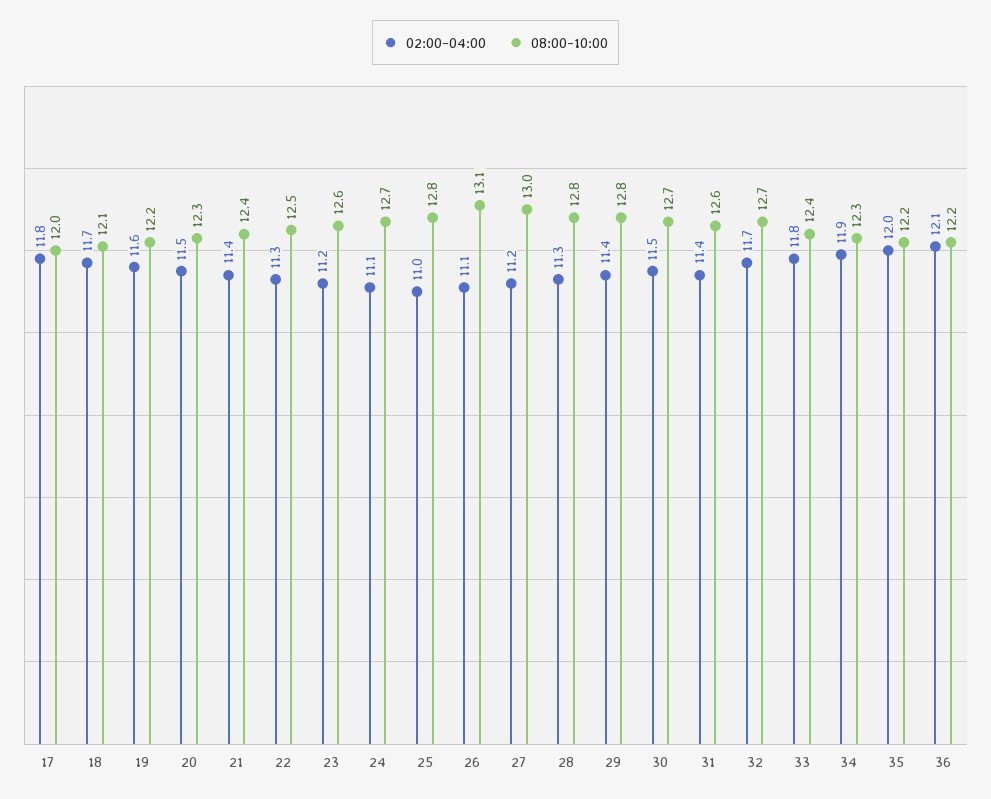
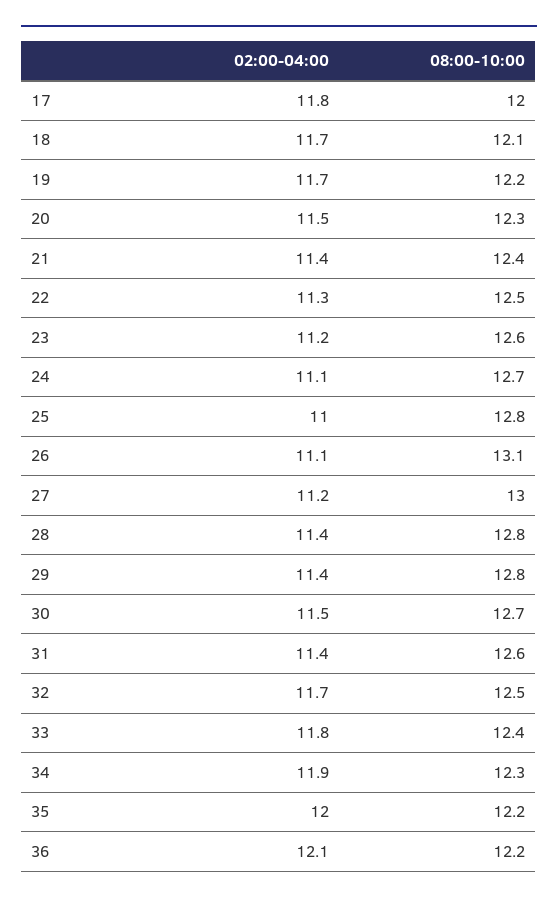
  {
    "02:00-04:00": {
      "17": 11.8,
      "18": 11.7,
-     "19": 11.6,
+     "19": 11.7,
      "20": 11.5,
      "21": 11.4,
      "22": 11.3,
      "23": 11.2,
      "24": 11.1,
      "25": 11,
      "26": 11.1,
      "27": 11.2,
-     "28": 11.3,
+     "28": 11.4,
      "29": 11.4,
      "30": 11.5,
      "31": 11.4,
      "32": 11.7,
      "33": 11.8,
      "34": 11.9,
      "35": 12,
      "36": 12.1
    },
    "08:00-10:00": {
      "17": 12,
      "18": 12.1,
      "19": 12.2,
      "20": 12.3,
      "21": 12.4,
      "22": 12.5,
      "23": 12.6,
      "24": 12.7,
      "25": 12.8,
      "26": 13.1,
      "27": 13,
      "28": 12.8,
      "29": 12.8,
      "30": 12.7,
      "31": 12.6,
-     "32": 12.7,
+     "32": 12.5,
      "33": 12.4,
      "34": 12.3,
      "35": 12.2,
      "36": 12.2
    }
  }

